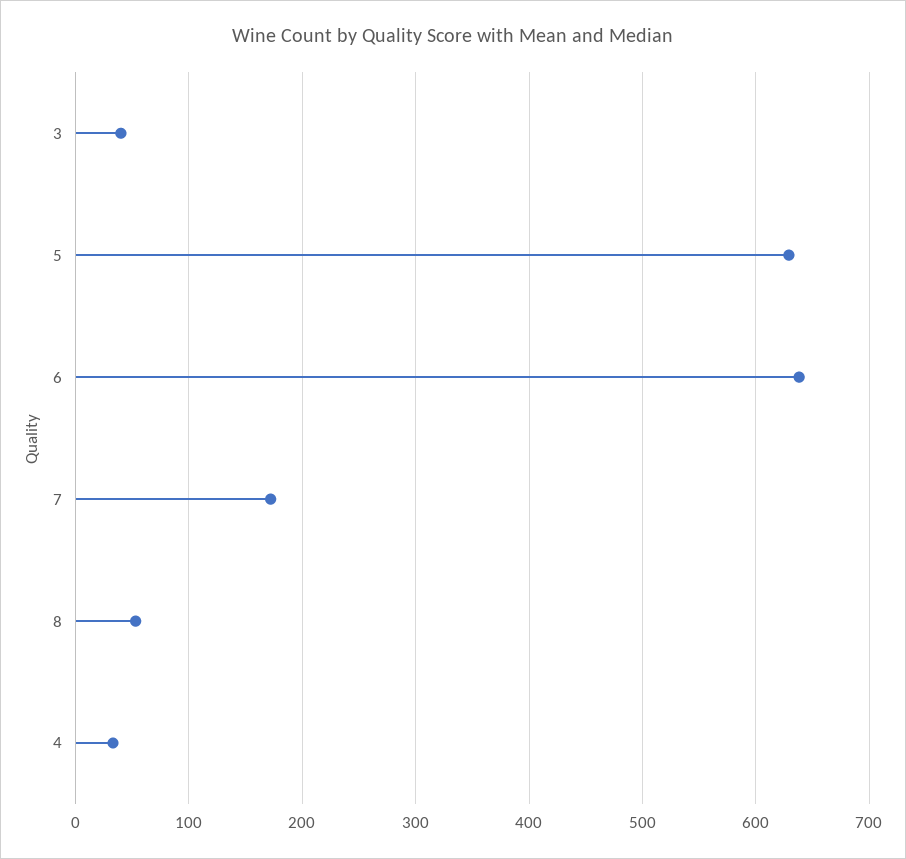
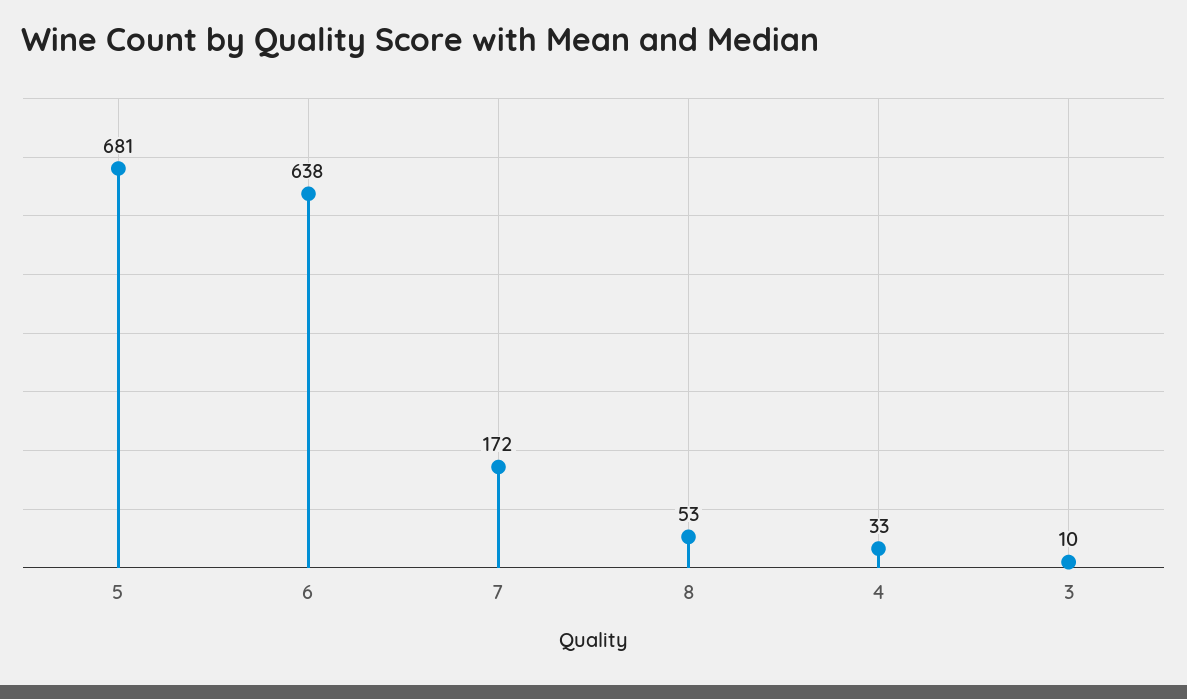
  {
-   "3": 40,
+   "3": 10,
-   "5": 630,
+   "5": 681,
    "6": 638,
    "7": 172,
    "8": 53,
    "4": 33
  }

